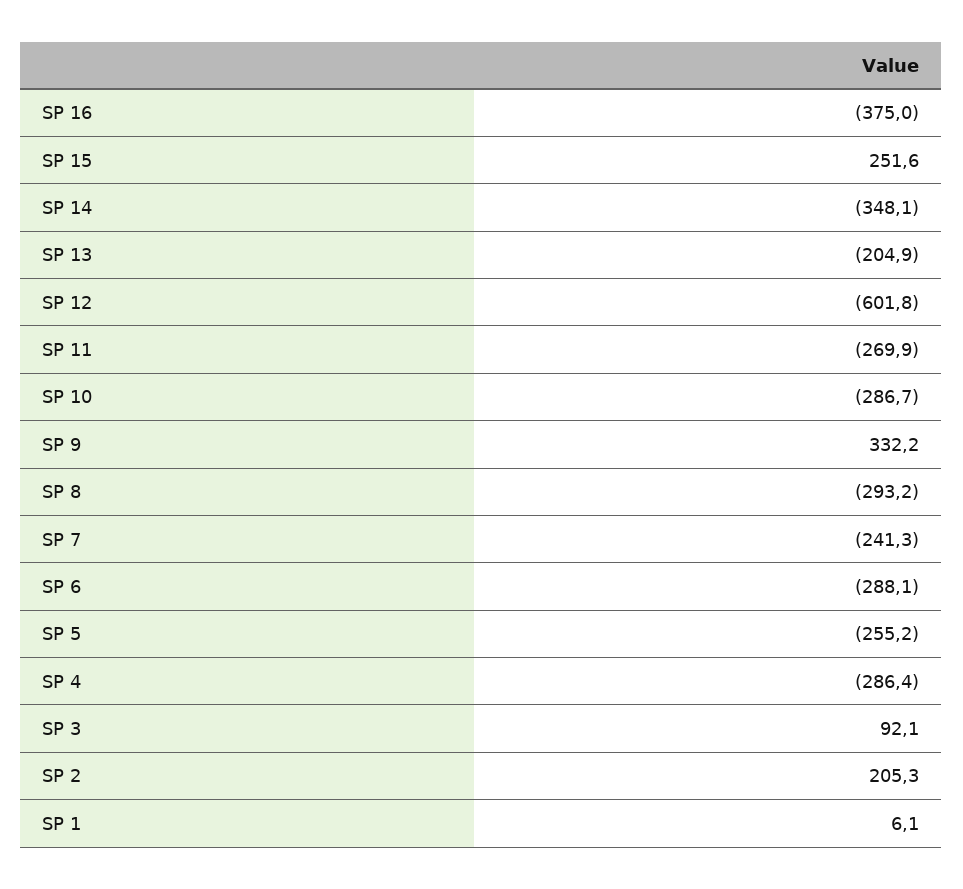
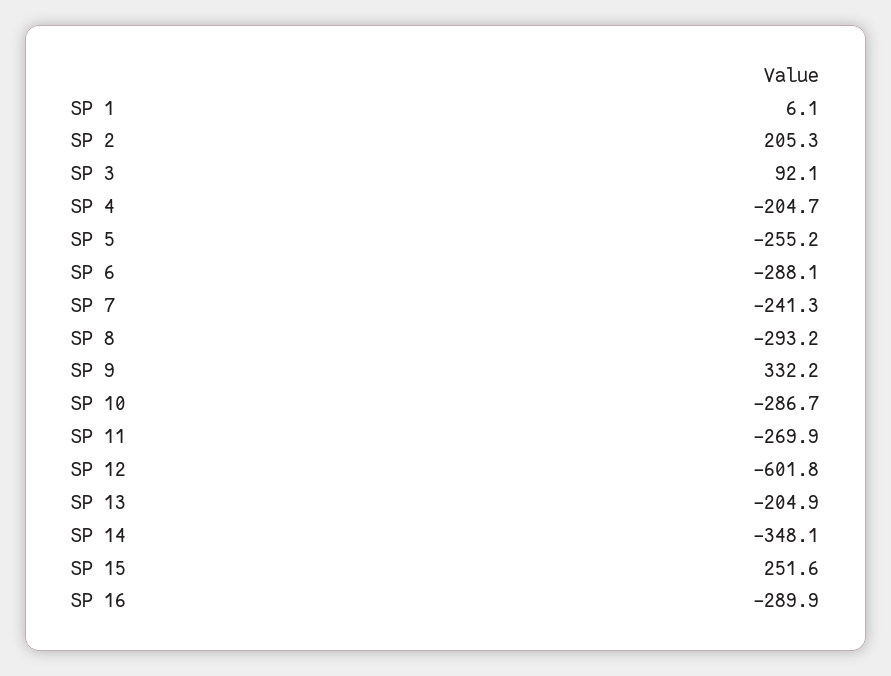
  {
-   "SP 16": -375,
+   "SP 16": -289.9,
    "SP 15": 251.6,
    "SP 14": -348.1,
    "SP 13": -204.9,
    "SP 12": -601.8,
    "SP 11": -269.9,
    "SP 10": -286.7,
    "SP 9": 332.2,
    "SP 8": -293.2,
    "SP 7": -241.3,
    "SP 6": -288.1,
    "SP 5": -255.2,
-   "SP 4": -286.4,
+   "SP 4": -204.7,
    "SP 3": 92.1,
    "SP 2": 205.3,
    "SP 1": 6.1
  }

